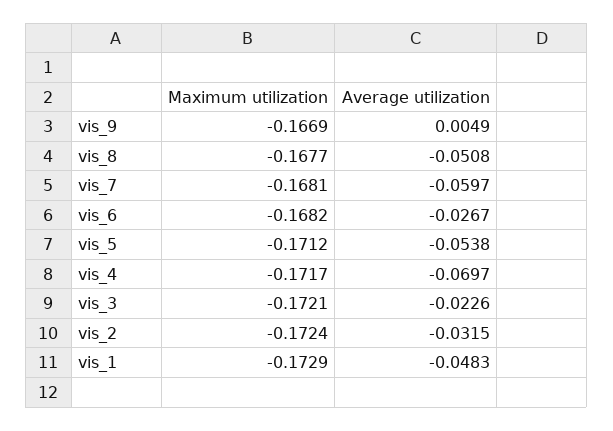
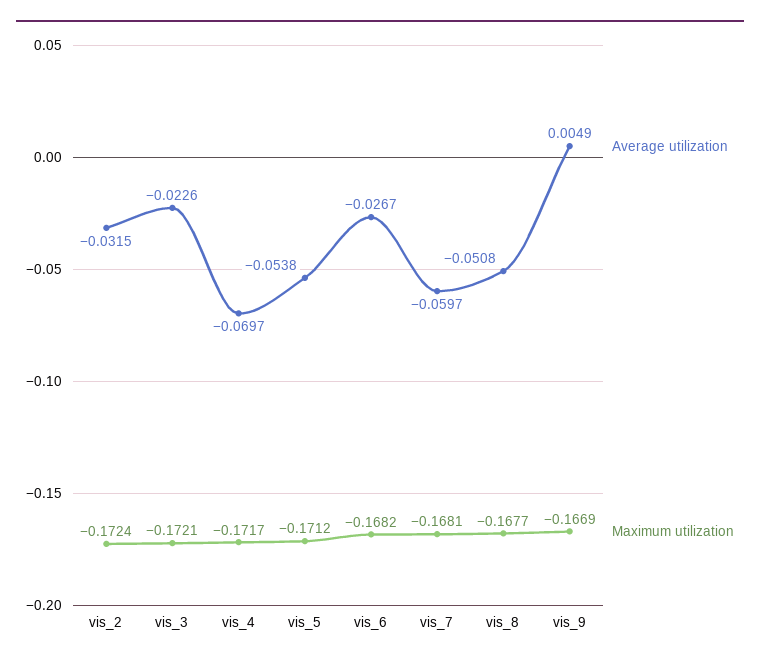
  {
    "Maximum utilization": {
      "vis_9": -0.1669,
      "vis_8": -0.1677,
      "vis_7": -0.1681,
      "vis_6": -0.1682,
      "vis_5": -0.1712,
      "vis_4": -0.1717,
      "vis_3": -0.1721,
-     "vis_2": -0.1724,
+     "vis_2": -0.1724
-     "vis_1": -0.1729
    },
    "Average utilization": {
      "vis_9": 0.0049,
      "vis_8": -0.0508,
      "vis_7": -0.0597,
      "vis_6": -0.0267,
      "vis_5": -0.0538,
      "vis_4": -0.0697,
      "vis_3": -0.0226,
-     "vis_2": -0.0315,
+     "vis_2": -0.0315
-     "vis_1": -0.0483
    }
  }

